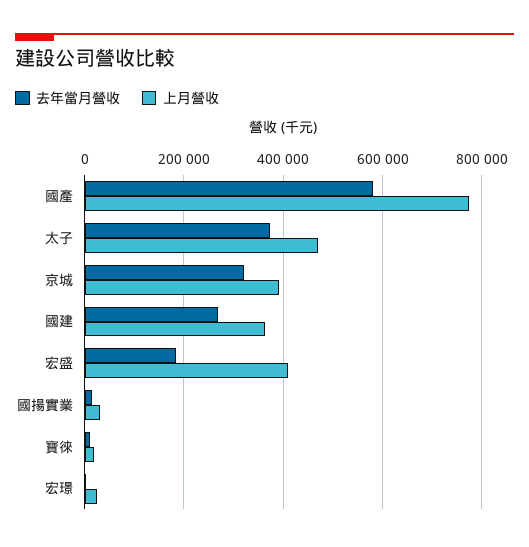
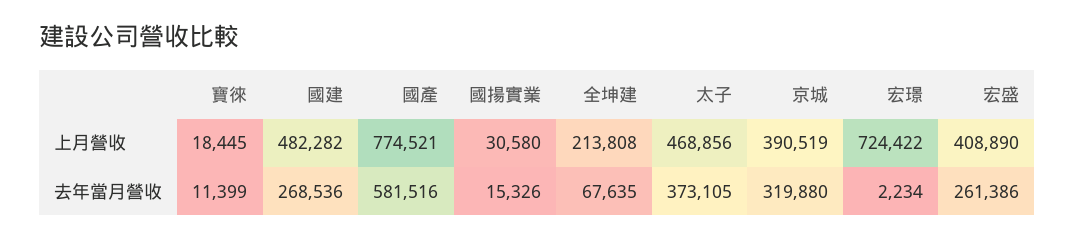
  {
    "去年當月營收": {
      "國產": 581516,
      "太子": 373105,
      "京城": 319880,
      "國建": 268536,
-     "宏盛": 180000,
+     "宏盛": 261386,
      "國揚實業": 15326,
      "寶徠": 11399,
-     "宏璟": 2234
+     "宏璟": 2234,
+     "全坤建": 67635
    },
    "上月營收": {
      "國產": 774521,
      "太子": 468856,
      "京城": 390519,
-     "國建": 360000,
+     "國建": 482282,
      "宏盛": 408890,
      "國揚實業": 30580,
      "寶徠": 18445,
-     "宏璟": 20000
+     "宏璟": 724422,
+     "全坤建": 213808
    }
  }

